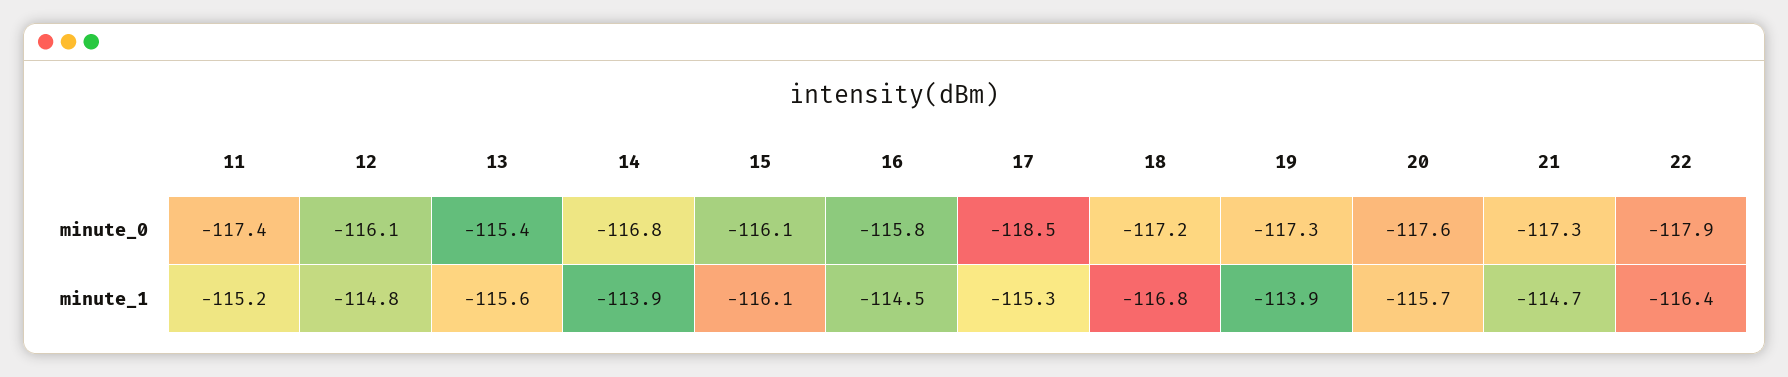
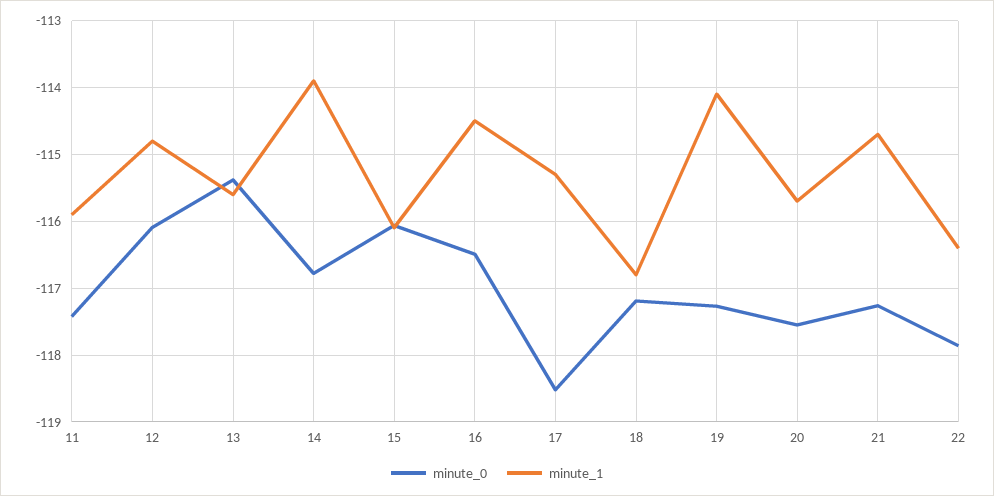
  {
    "minute_0": {
      "11": -117.4,
      "12": -116.1,
      "13": -115.4,
      "14": -116.8,
      "15": -116.1,
-     "16": -115.8,
+     "16": -116.5,
      "17": -118.5,
      "18": -117.2,
      "19": -117.3,
      "20": -117.6,
      "21": -117.3,
      "22": -117.9
    },
    "minute_1": {
-     "11": -115.2,
+     "11": -115.9,
      "12": -114.8,
      "13": -115.6,
      "14": -113.9,
      "15": -116.1,
      "16": -114.5,
      "17": -115.3,
      "18": -116.8,
-     "19": -113.9,
+     "19": -114.1,
      "20": -115.7,
      "21": -114.7,
      "22": -116.4
    }
  }

